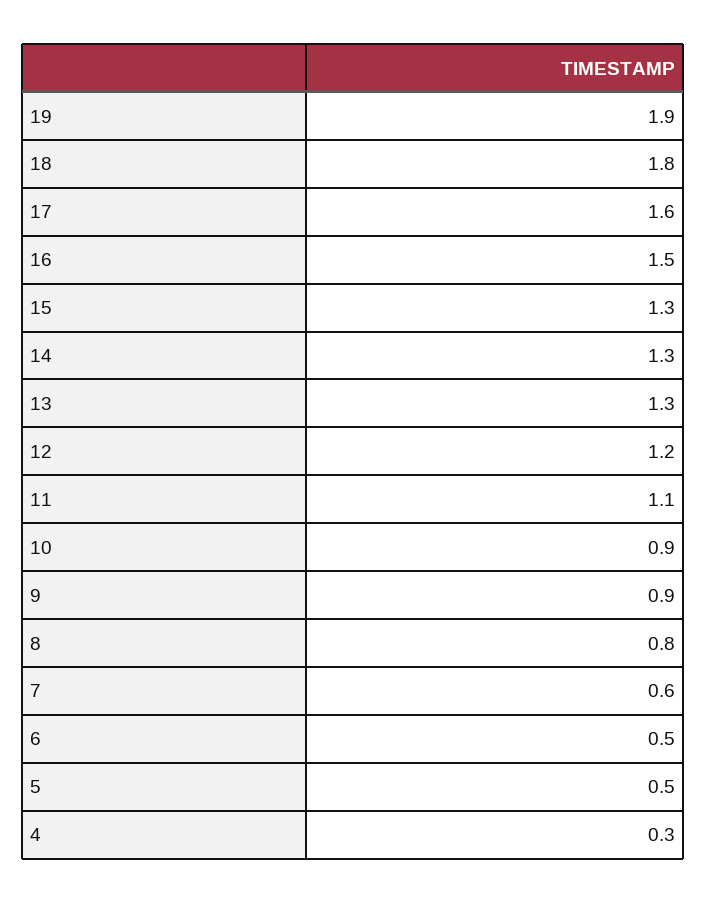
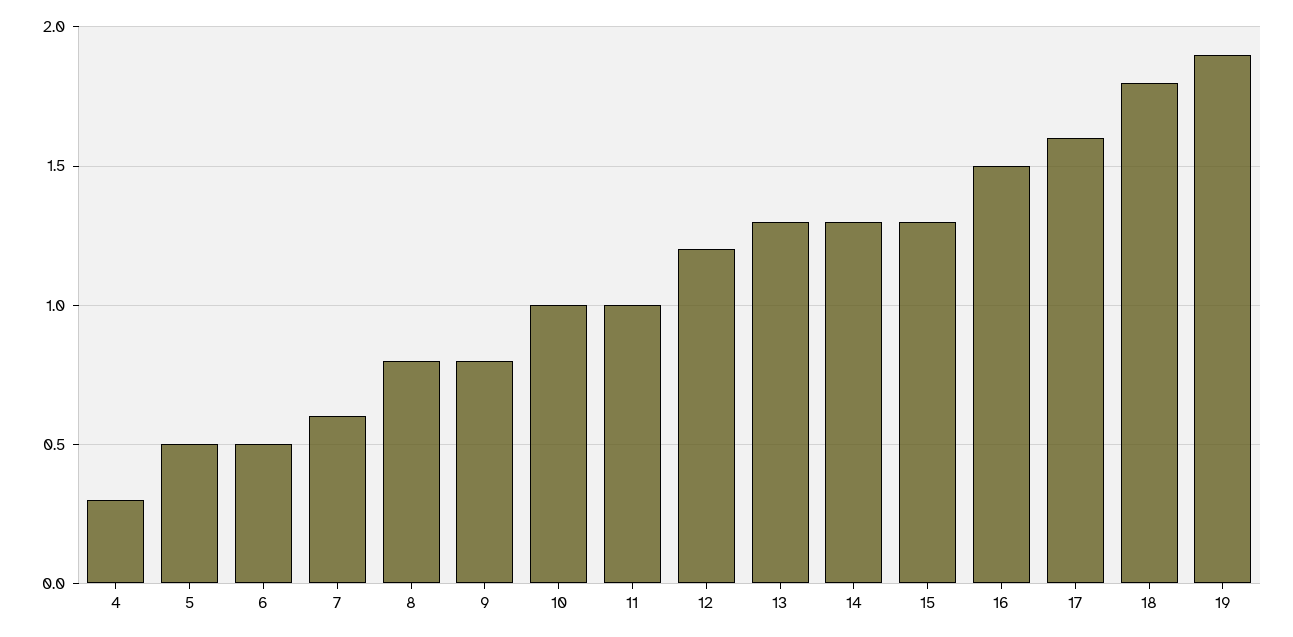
  {
    "19": 1.9,
    "18": 1.8,
    "17": 1.6,
    "16": 1.5,
    "15": 1.3,
    "14": 1.3,
    "13": 1.3,
    "12": 1.2,
-   "11": 1.1,
+   "11": 1,
-   "10": 0.9,
+   "10": 1,
-   "9": 0.9,
+   "9": 0.8,
    "8": 0.8,
    "7": 0.6,
    "6": 0.5,
    "5": 0.5,
    "4": 0.3
  }

